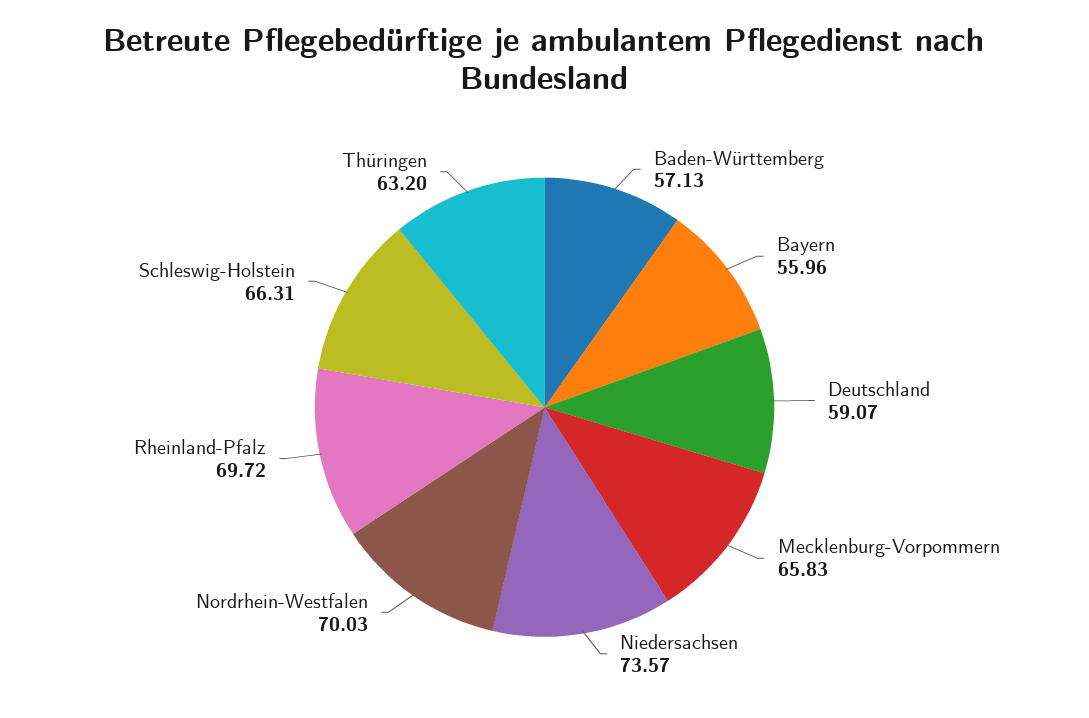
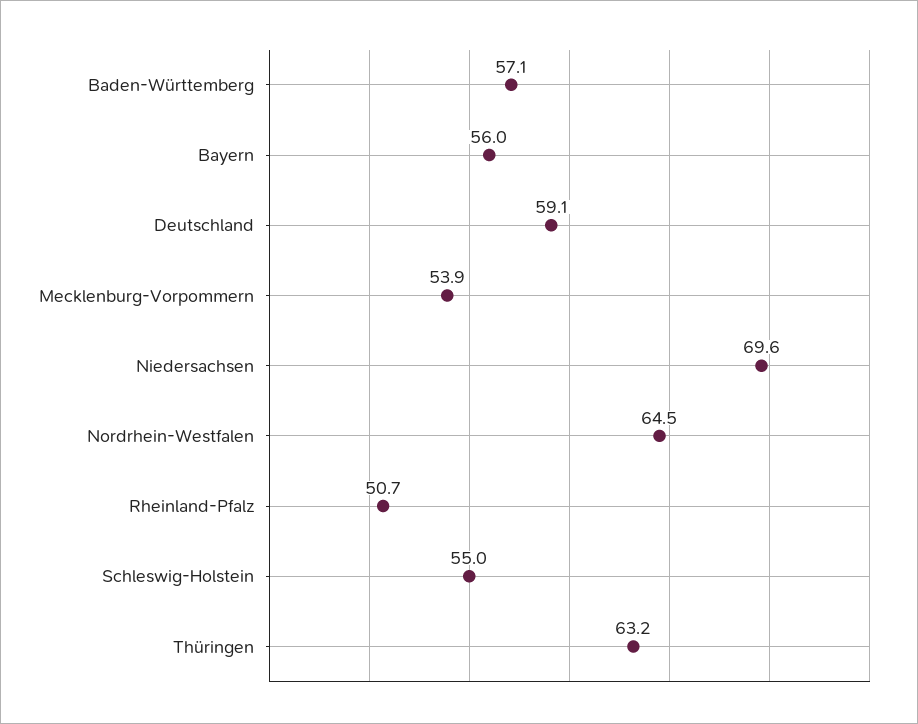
  {
    "Baden-Württemberg": 57.13,
    "Bayern": 55.96,
    "Deutschland": 59.07,
-   "Mecklenburg-Vorpommern": 65.83,
+   "Mecklenburg-Vorpommern": 53.9,
-   "Niedersachsen": 73.57,
+   "Niedersachsen": 69.6,
-   "Nordrhein-Westfalen": 70.03,
+   "Nordrhein-Westfalen": 64.5,
-   "Rheinland-Pfalz": 69.72,
+   "Rheinland-Pfalz": 50.7,
-   "Schleswig-Holstein": 66.31,
+   "Schleswig-Holstein": 55,
    "Thüringen": 63.2
  }

